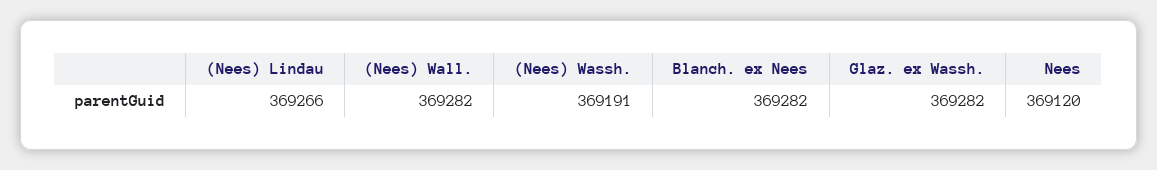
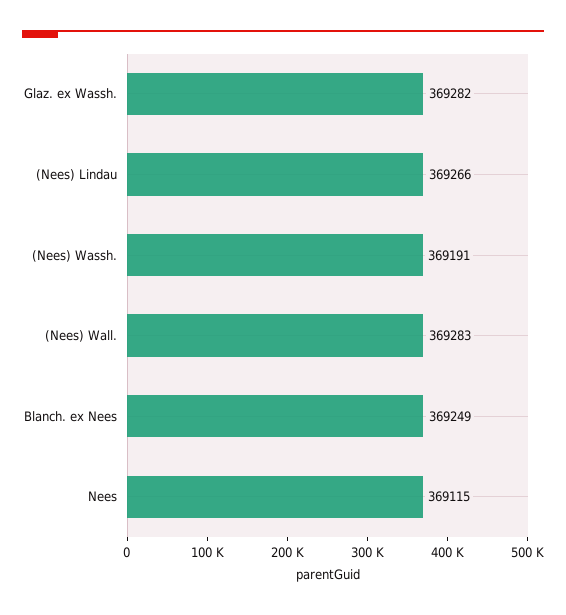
  {
    "(Nees) Lindau": 369266,
-   "(Nees) Wall.": 369282,
+   "(Nees) Wall.": 369283,
    "(Nees) Wassh.": 369191,
-   "Blanch. ex Nees": 369282,
+   "Blanch. ex Nees": 369249,
    "Glaz. ex Wassh.": 369282,
-   "Nees": 369120
+   "Nees": 369115
  }

